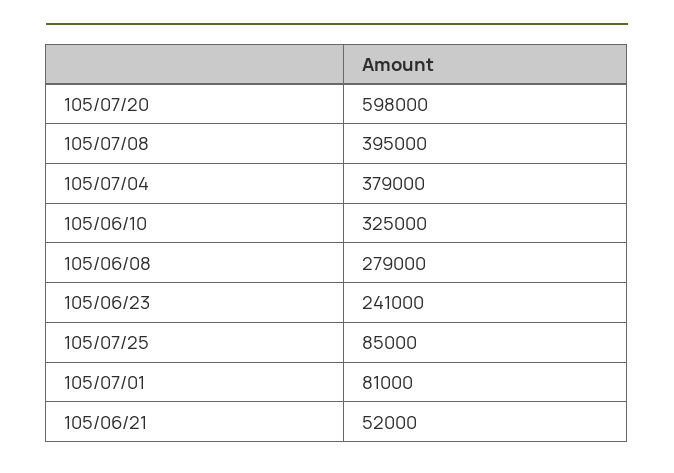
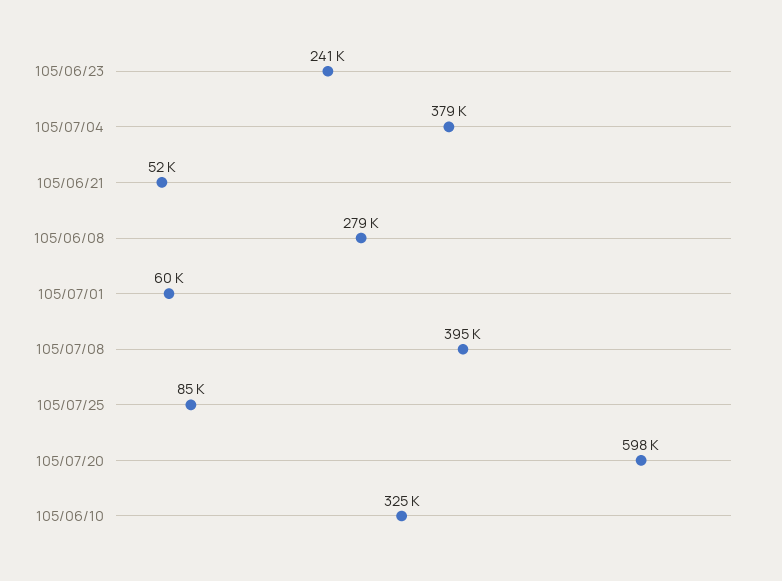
  {
    "105/07/20": 598000,
    "105/07/08": 395000,
    "105/07/04": 379000,
    "105/06/10": 325000,
    "105/06/08": 279000,
    "105/06/23": 241000,
    "105/07/25": 85000,
-   "105/07/01": 81000,
+   "105/07/01": 60000,
    "105/06/21": 52000
  }

